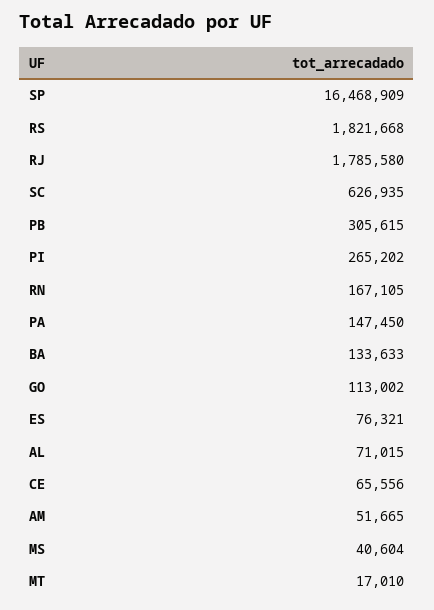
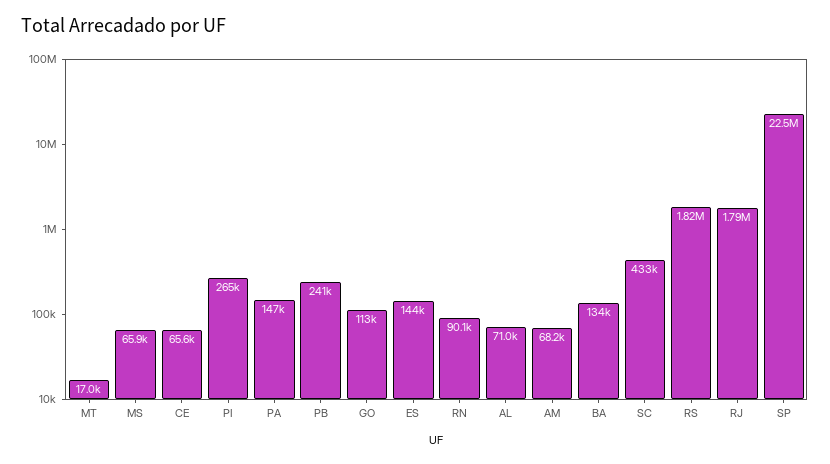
  {
-   "SP": 16468909,
+   "SP": 22500000,
    "RS": 1821668,
    "RJ": 1785580,
-   "SC": 626935,
+   "SC": 433000,
-   "PB": 305615,
+   "PB": 241000,
    "PI": 265202,
-   "RN": 167105,
+   "RN": 90100,
    "PA": 147450,
    "BA": 133633,
    "GO": 113002,
-   "ES": 76321,
+   "ES": 144000,
    "AL": 71015,
    "CE": 65556,
-   "AM": 51665,
+   "AM": 68200,
-   "MS": 40604,
+   "MS": 65900,
    "MT": 17010
  }

